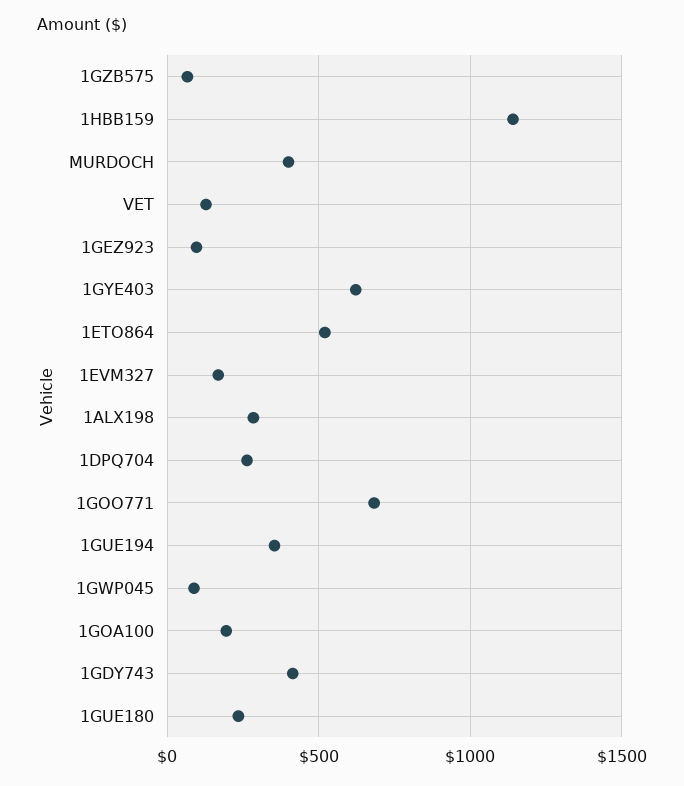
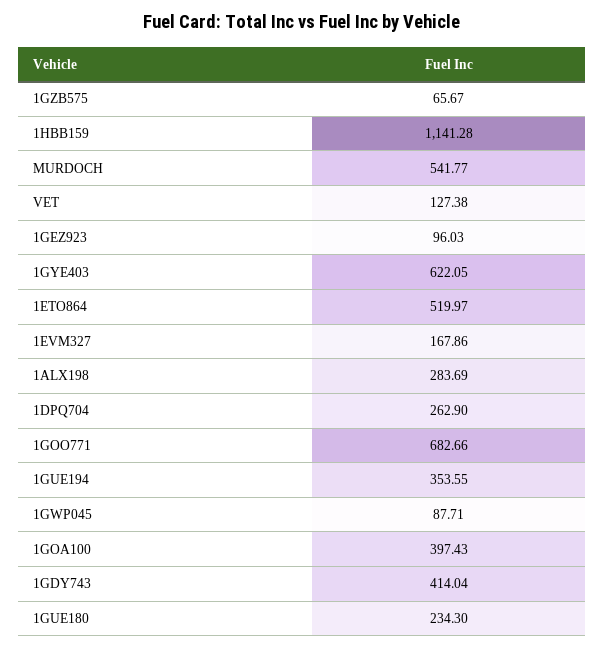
  {
    "1GZB575": 65.67,
    "1HBB159": 1141.28,
-   "MURDOCH": 400,
+   "MURDOCH": 541.77,
    "VET": 127.38,
    "1GEZ923": 96.03,
    "1GYE403": 622.05,
    "1ETO864": 519.97,
    "1EVM327": 167.86,
    "1ALX198": 283.69,
    "1DPQ704": 262.9,
    "1GOO771": 682.66,
    "1GUE194": 353.55,
    "1GWP045": 87.71,
-   "1GOA100": 200,
+   "1GOA100": 397.43,
    "1GDY743": 414.04,
    "1GUE180": 234.3
  }

